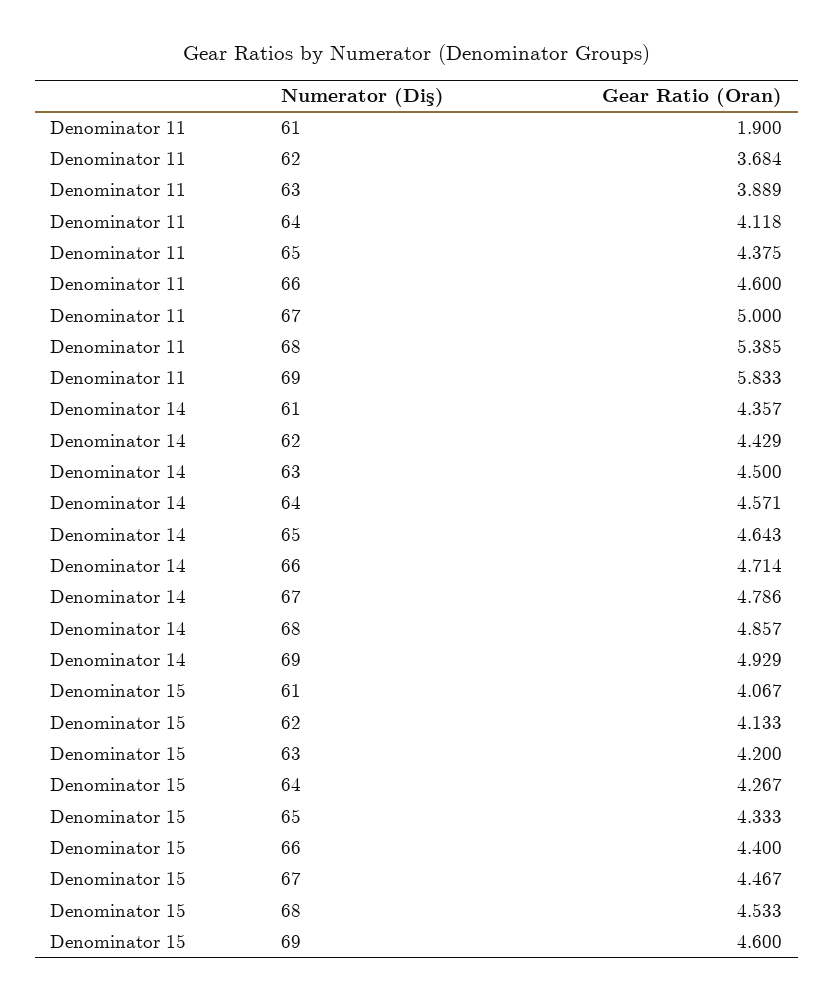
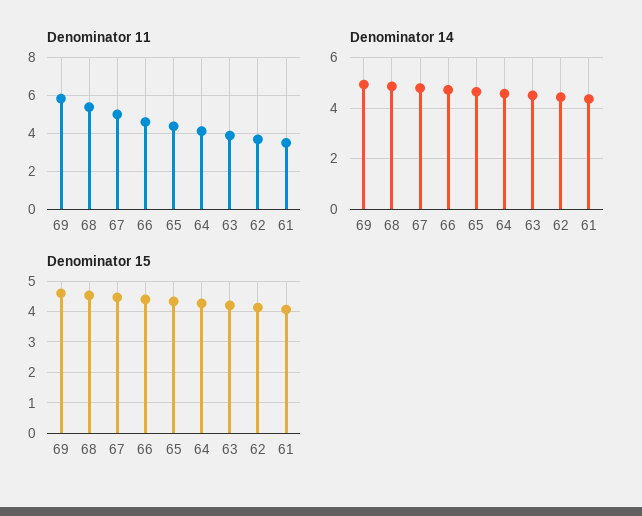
  {
    "Denominator 11": {
-     "61": 1.9,
+     "61": 3.5,
      "62": 3.684,
      "63": 3.889,
      "64": 4.118,
      "65": 4.375,
      "66": 4.6,
      "67": 5,
      "68": 5.385,
      "69": 5.833
    },
    "Denominator 14": {
      "61": 4.357,
      "62": 4.429,
      "63": 4.5,
      "64": 4.571,
      "65": 4.643,
      "66": 4.714,
      "67": 4.786,
      "68": 4.857,
      "69": 4.929
    },
    "Denominator 15": {
      "61": 4.067,
      "62": 4.133,
      "63": 4.2,
      "64": 4.267,
      "65": 4.333,
      "66": 4.4,
      "67": 4.467,
      "68": 4.533,
      "69": 4.6
    }
  }

